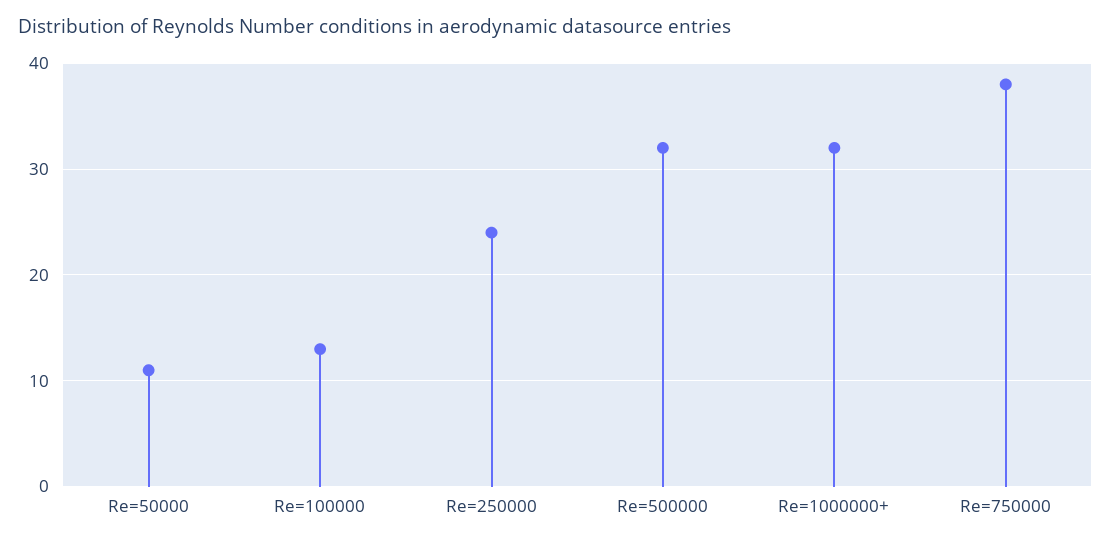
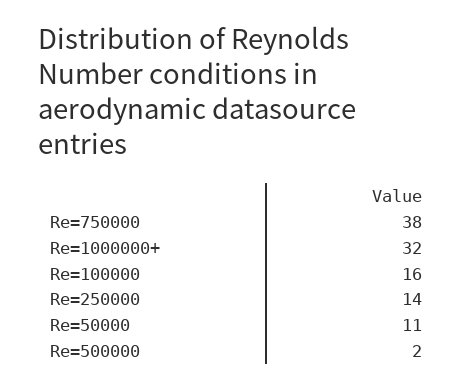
  {
    "Re=50000": 11,
-   "Re=100000": 13,
+   "Re=100000": 16,
-   "Re=250000": 24,
+   "Re=250000": 14,
-   "Re=500000": 32,
+   "Re=500000": 2,
    "Re=1000000+": 32,
    "Re=750000": 38
  }

